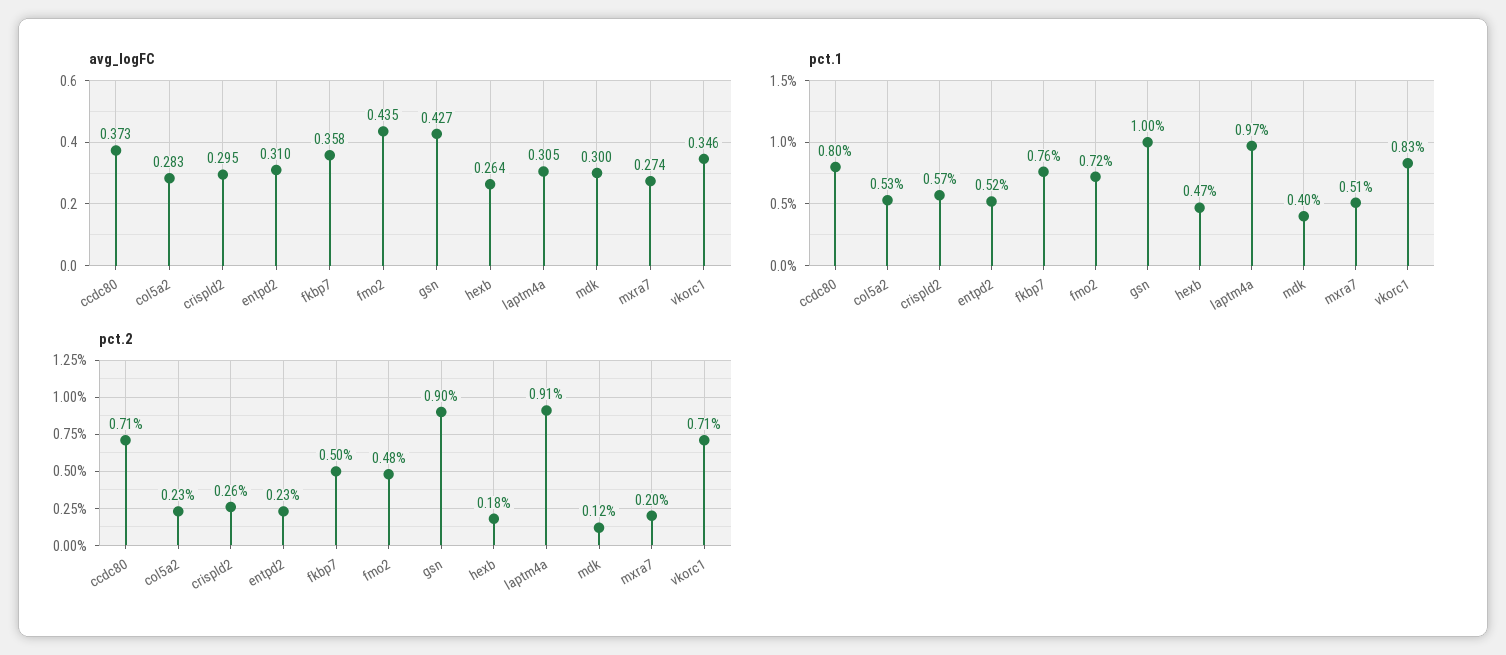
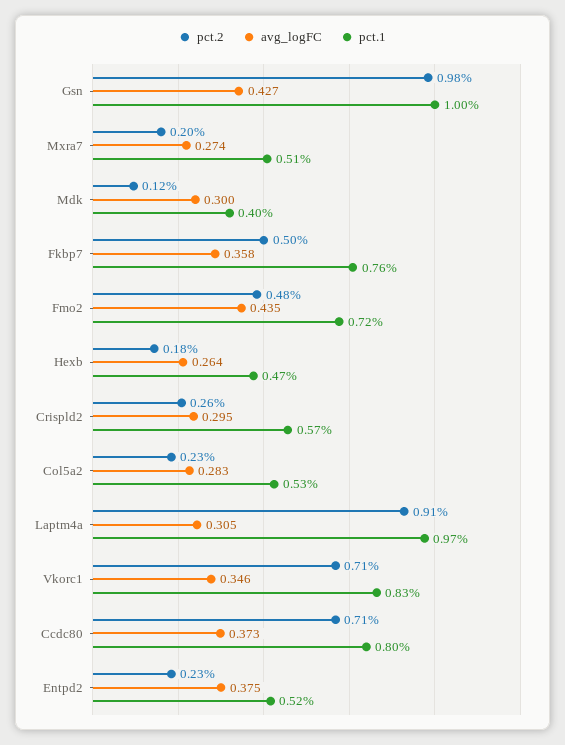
  {
    "avg_logFC": {
      "ccdc80": 0.373,
      "col5a2": 0.283,
      "crispld2": 0.295,
-     "entpd2": 0.31,
+     "entpd2": 0.375,
      "fkbp7": 0.358,
      "fmo2": 0.435,
      "gsn": 0.427,
      "hexb": 0.264,
      "laptm4a": 0.305,
      "mdk": 0.3,
      "mxra7": 0.274,
      "vkorc1": 0.346
    },
    "pct.1": {
      "ccdc80": 0.8,
      "col5a2": 0.53,
      "crispld2": 0.57,
      "entpd2": 0.52,
      "fkbp7": 0.76,
      "fmo2": 0.72,
      "gsn": 1,
      "hexb": 0.47,
      "laptm4a": 0.97,
      "mdk": 0.4,
      "mxra7": 0.51,
      "vkorc1": 0.83
    },
    "pct.2": {
      "ccdc80": 0.71,
      "col5a2": 0.23,
      "crispld2": 0.26,
      "entpd2": 0.23,
      "fkbp7": 0.5,
      "fmo2": 0.48,
-     "gsn": 0.9,
+     "gsn": 0.98,
      "hexb": 0.18,
      "laptm4a": 0.91,
      "mdk": 0.12,
      "mxra7": 0.2,
      "vkorc1": 0.71
    }
  }

